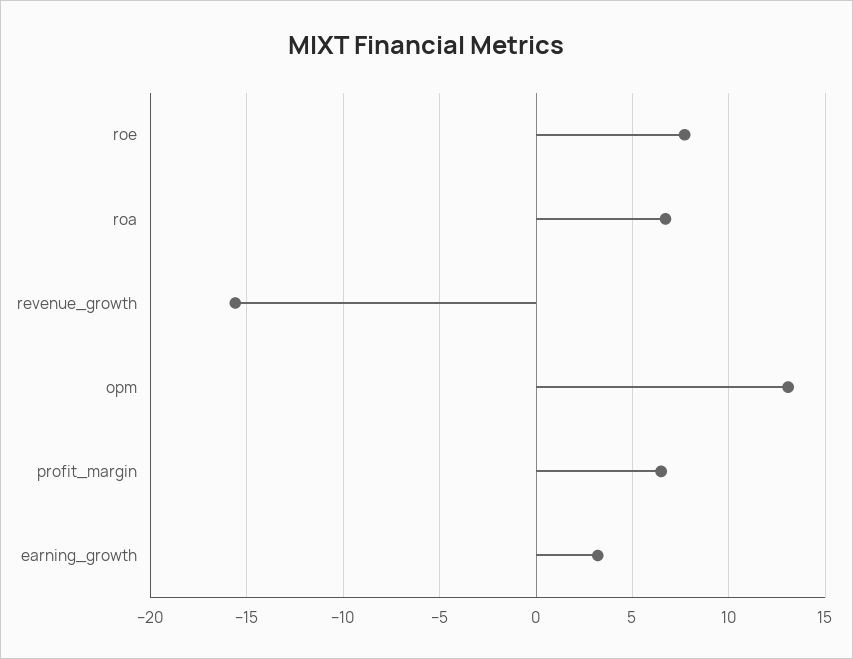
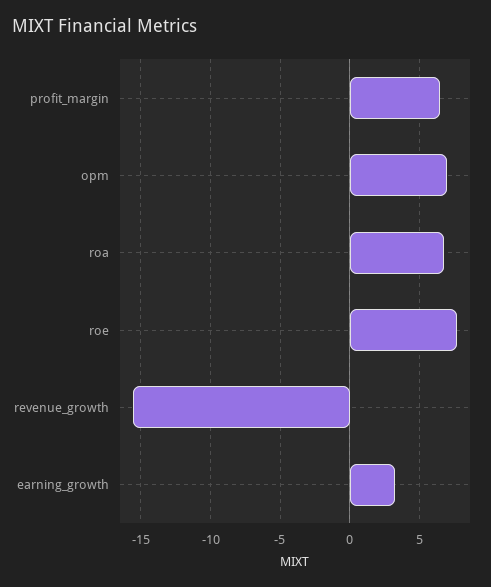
  {
    "roe": 7.5,
    "roa": 6.5,
    "revenue_growth": -15.5,
-   "opm": 13,
+   "opm": 7,
    "profit_margin": 6.5,
    "earning_growth": 3
  }

